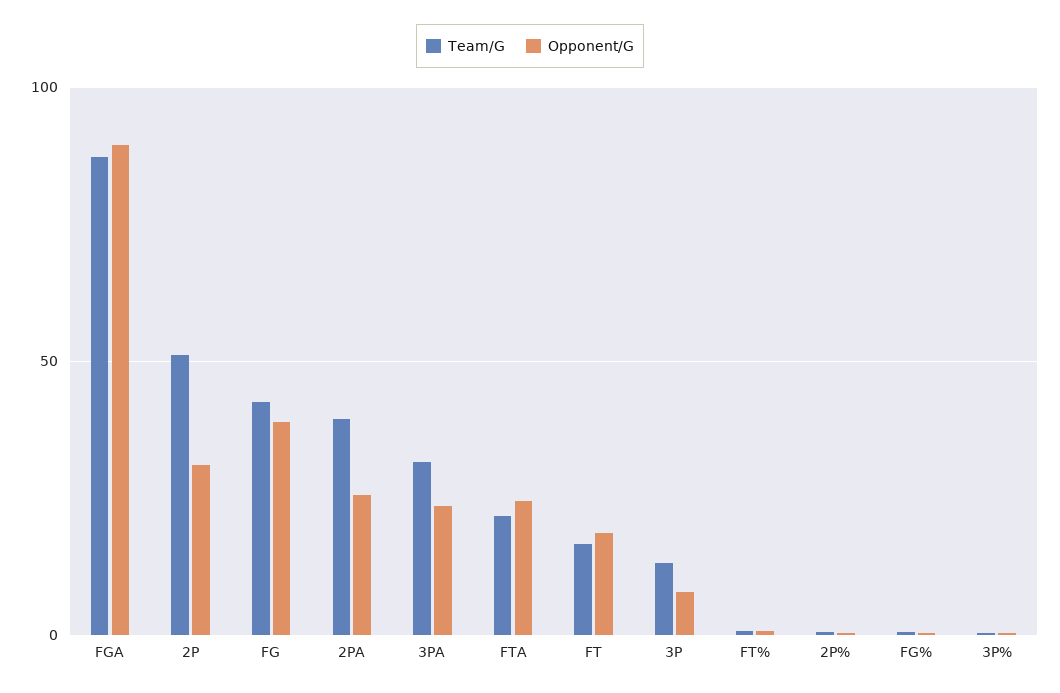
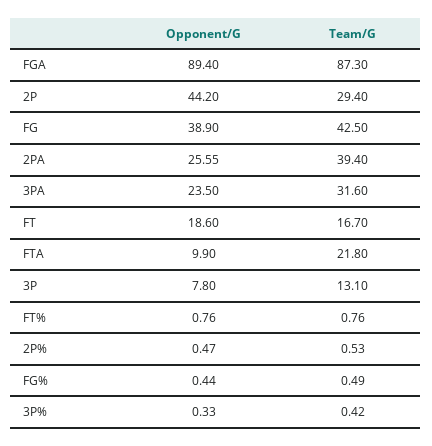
  {
    "Team/G": {
      "FGA": 87.3,
-     "2P": 50,
+     "2P": 29.4,
      "FG": 42.5,
      "2PA": 39.4,
      "3PA": 31.6,
      "FTA": 21.8,
      "FT": 16.7,
      "3P": 13.1,
      "FT%": 0.76,
      "2P%": 0.53,
      "FG%": 0.49,
      "3P%": 0.42
    },
    "Opponent/G": {
      "FGA": 89.4,
-     "2P": 30,
+     "2P": 44.2,
      "FG": 38.9,
      "2PA": 25.55,
      "3PA": 23.5,
-     "FTA": 25,
+     "FTA": 9.9,
      "FT": 18.6,
      "3P": 7.8,
      "FT%": 0.76,
      "2P%": 0.47,
      "FG%": 0.44,
      "3P%": 0.33
    }
  }

